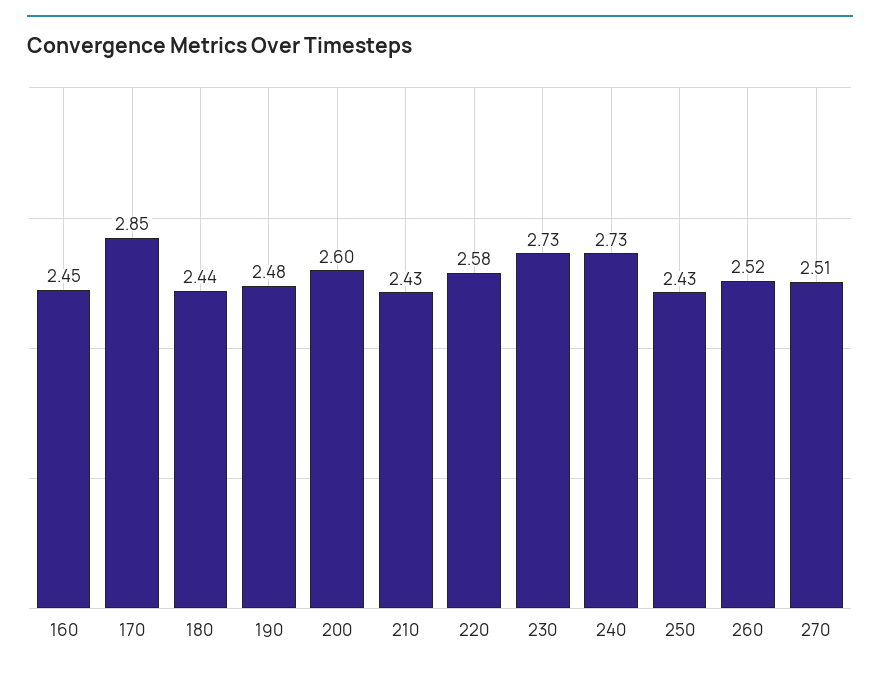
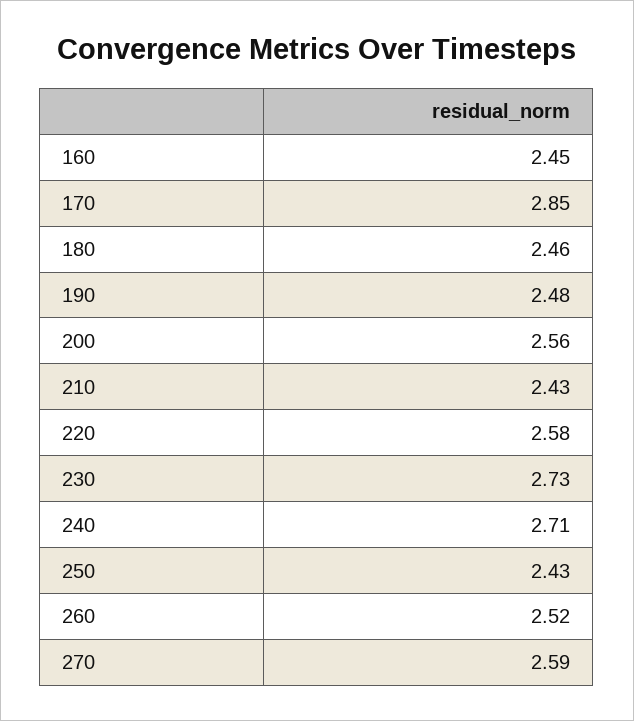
  {
    "160": 2.45,
    "170": 2.85,
-   "180": 2.44,
+   "180": 2.46,
    "190": 2.48,
-   "200": 2.6,
+   "200": 2.56,
    "210": 2.43,
    "220": 2.58,
    "230": 2.73,
-   "240": 2.73,
+   "240": 2.71,
    "250": 2.43,
    "260": 2.52,
-   "270": 2.51
+   "270": 2.59
  }

